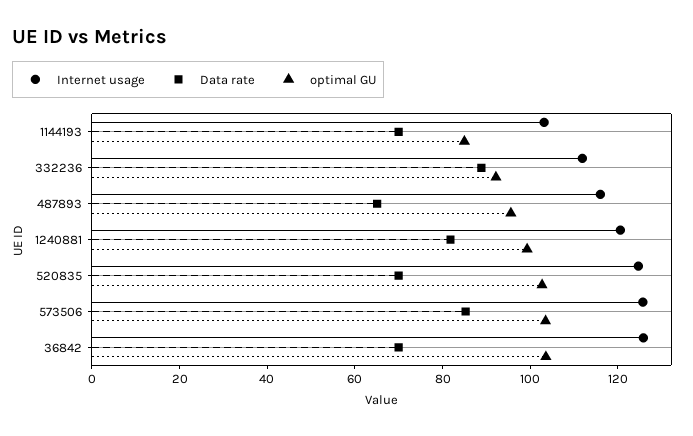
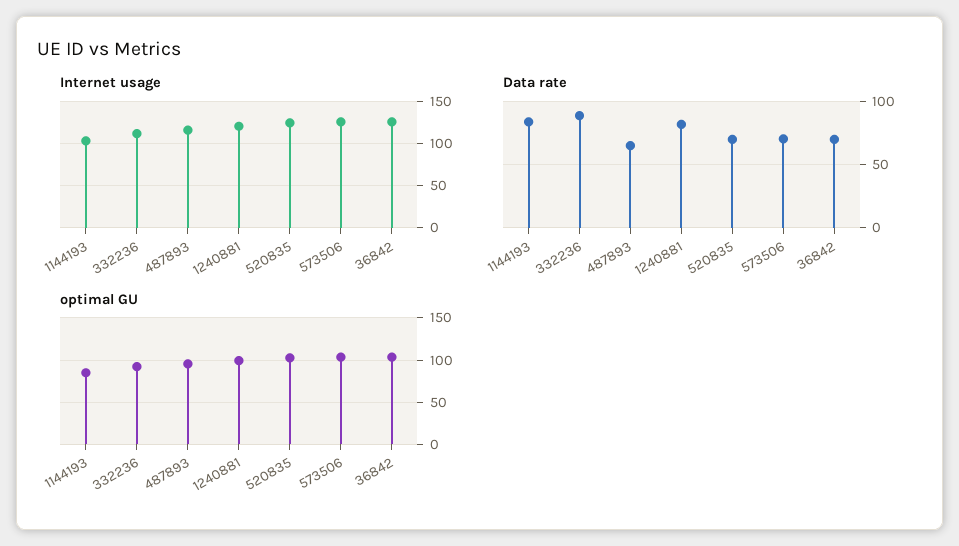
  {
    "Internet usage": {
      "1144193": 105,
      "332236": 110,
      "487893": 115,
      "1240881": 120,
      "520835": 125,
      "573506": 125,
      "36842": 125
    },
    "Data rate": {
-     "1144193": 70,
+     "1144193": 85,
      "332236": 90,
      "487893": 65,
      "1240881": 80,
      "520835": 70,
-     "573506": 85,
+     "573506": 70,
      "36842": 70
    },
    "optimal GU": {
      "1144193": 85,
      "332236": 90,
      "487893": 95,
      "1240881": 100,
      "520835": 105,
      "573506": 105,
      "36842": 105
    }
  }

